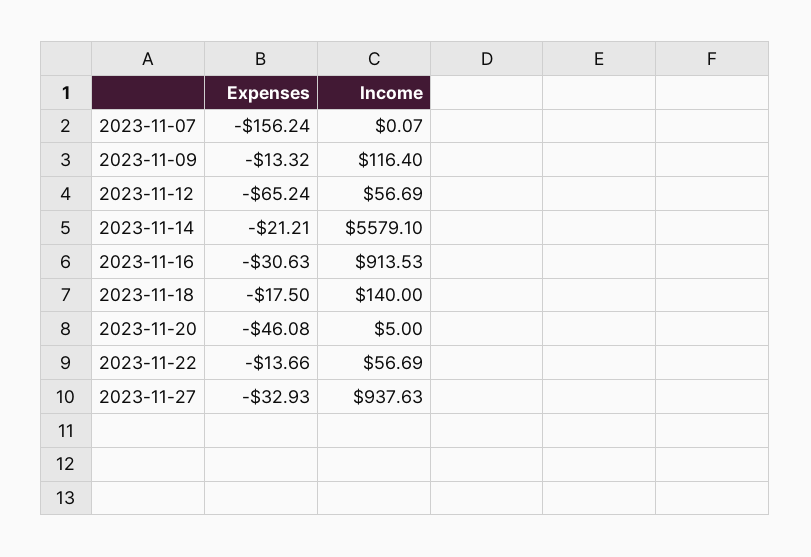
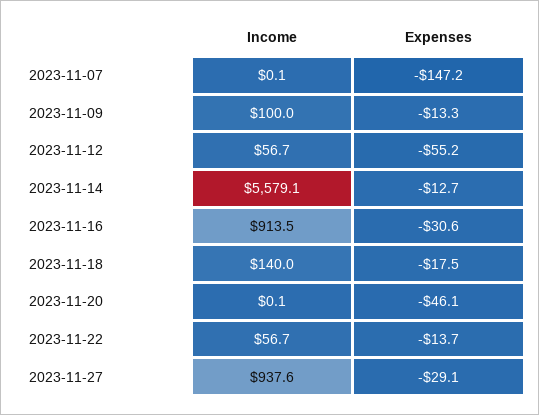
  {
    "Expenses": {
-     "2023-11-07": -156.24,
+     "2023-11-07": -147.2,
      "2023-11-09": -13.32,
-     "2023-11-12": -65.24,
+     "2023-11-12": -55.2,
-     "2023-11-14": -21.21,
+     "2023-11-14": -12.7,
      "2023-11-16": -30.63,
      "2023-11-18": -17.5,
      "2023-11-20": -46.08,
      "2023-11-22": -13.66,
-     "2023-11-27": -32.93
+     "2023-11-27": -29.1
    },
    "Income": {
      "2023-11-07": 0.07,
-     "2023-11-09": 116.4,
+     "2023-11-09": 100,
      "2023-11-12": 56.69,
      "2023-11-14": 5579.1,
      "2023-11-16": 913.53,
      "2023-11-18": 140,
-     "2023-11-20": 5,
+     "2023-11-20": 0.1,
      "2023-11-22": 56.69,
      "2023-11-27": 937.63
    }
  }

